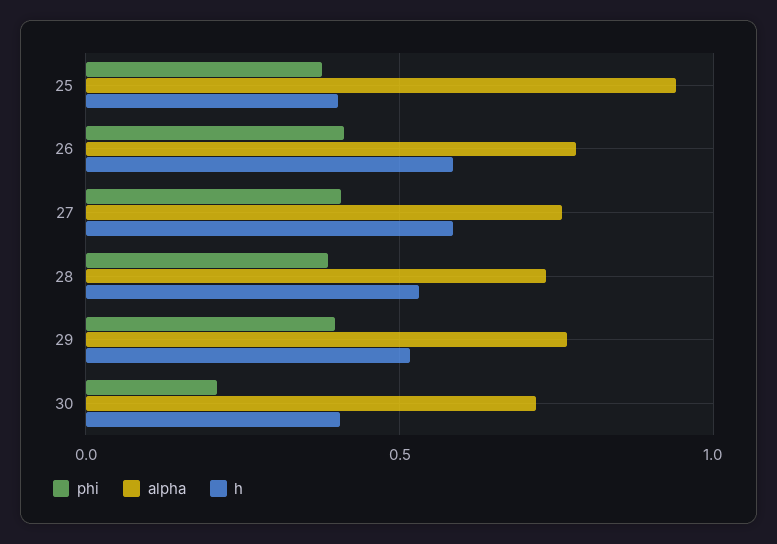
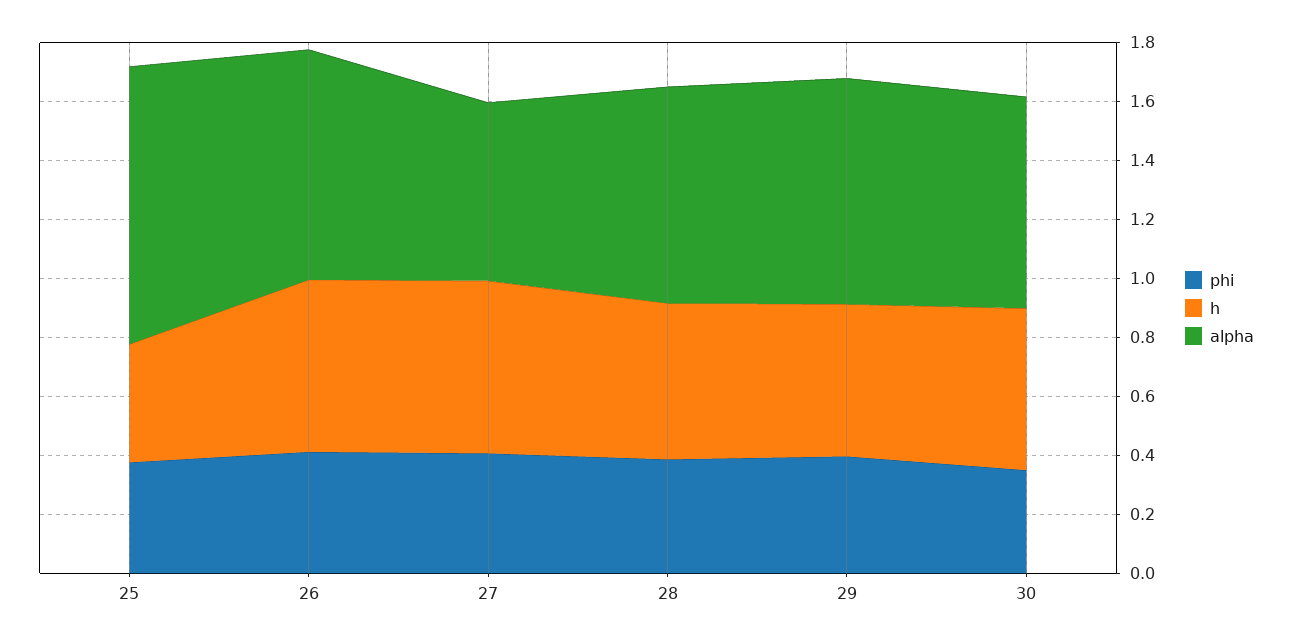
  {
    "phi": {
      "25": 0.4,
      "26": 0.4,
      "27": 0.4,
      "28": 0.4,
      "29": 0.4,
-     "30": 0.2
+     "30": 0.35
    },
    "alpha": {
      "25": 0.95,
      "26": 0.8,
-     "27": 0.75,
+     "27": 0.6,
      "28": 0.75,
      "29": 0.75,
      "30": 0.7
    },
    "h": {
      "25": 0.4,
      "26": 0.6,
      "27": 0.6,
      "28": 0.55,
      "29": 0.5,
-     "30": 0.4
+     "30": 0.55
    }
  }

